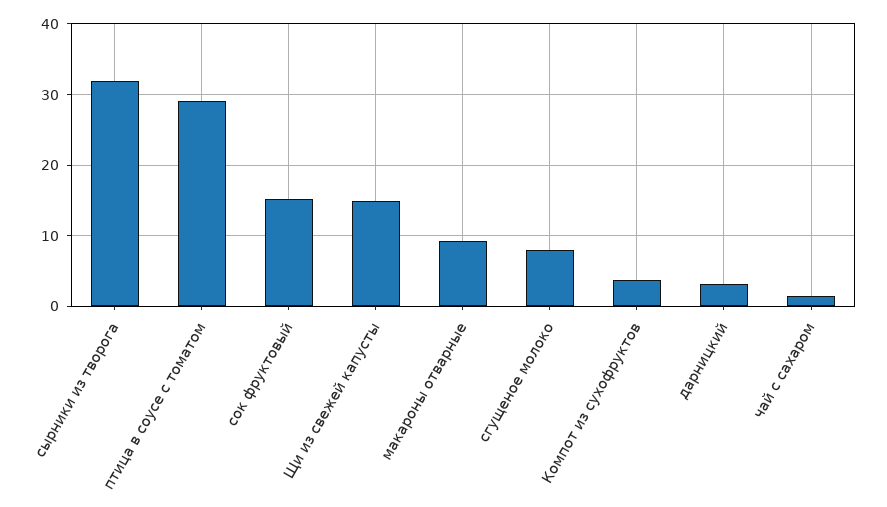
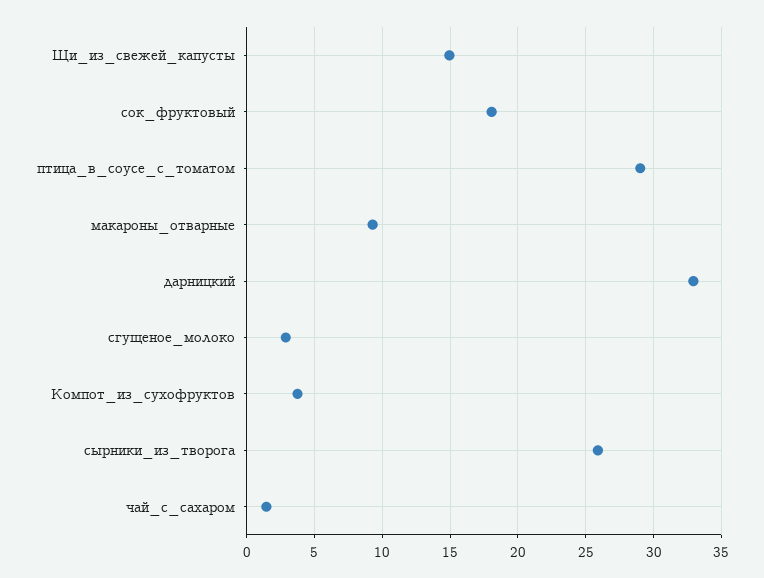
  {
-   "сырники из творога": 32,
+   "сырники из творога": 26,
    "птица в соусе с томатом": 29,
-   "сок фруктовый": 15,
+   "сок фруктовый": 18,
    "Щи из свежей капусты": 15,
    "макароны отварные": 9.5,
-   "сгущеное молоко": 8,
+   "сгущеное молоко": 3,
    "Компот из сухофруктов": 4,
-   "дарницкий": 3,
+   "дарницкий": 33,
    "чай с сахаром": 1.5
  }

